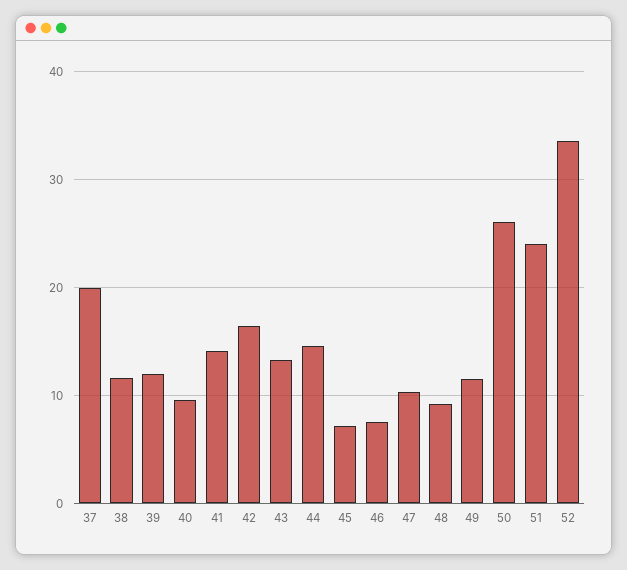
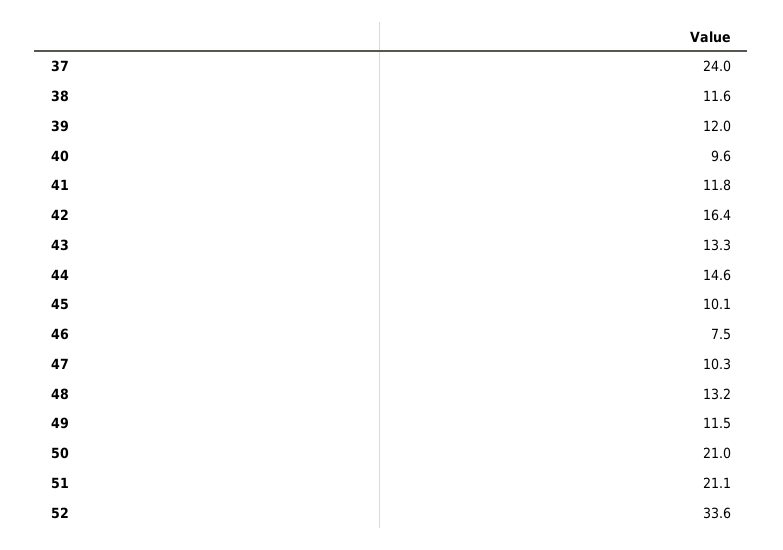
  {
-   "37": 20,
+   "37": 24,
    "38": 11.6,
    "39": 12,
    "40": 9.6,
-   "41": 14,
+   "41": 11.8,
    "42": 16.4,
    "43": 13.3,
    "44": 14.6,
-   "45": 7,
+   "45": 10.1,
    "46": 7.5,
    "47": 10.3,
-   "48": 9,
+   "48": 13.2,
    "49": 11.5,
-   "50": 26,
+   "50": 21,
-   "51": 24,
+   "51": 21.1,
    "52": 33.6
  }

